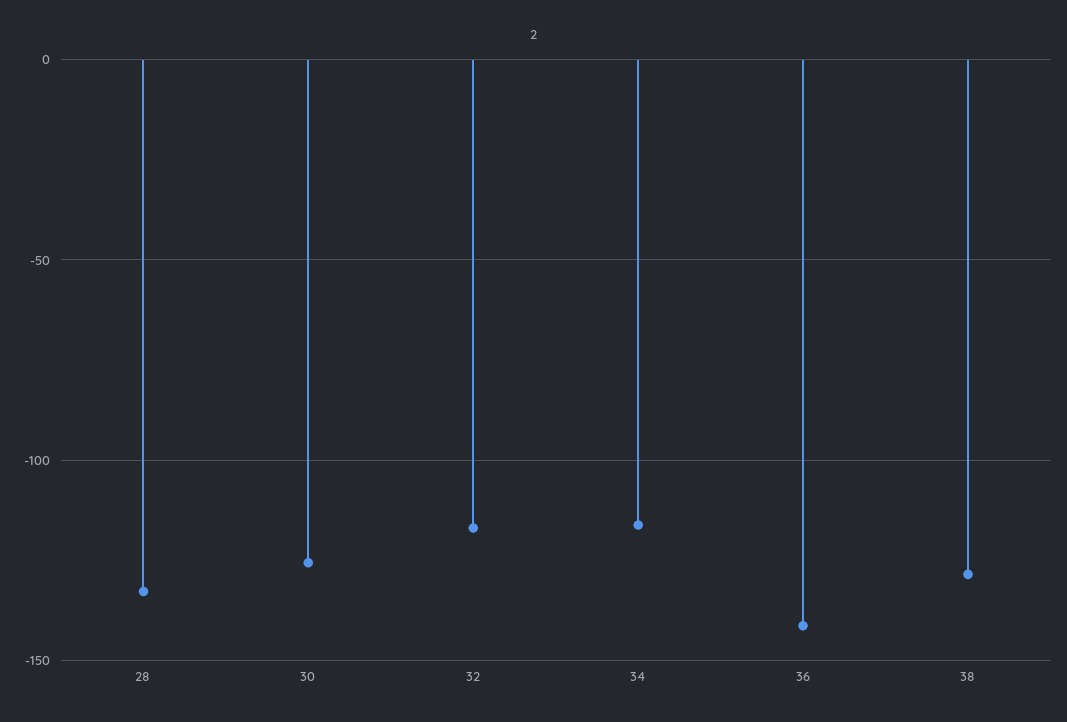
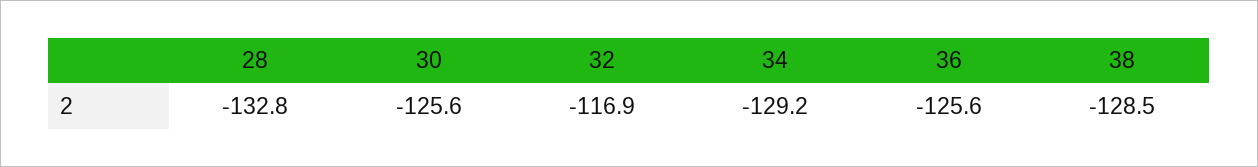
  {
    "28": -132.8,
    "30": -125.6,
    "32": -116.9,
-   "34": -115,
+   "34": -129.2,
-   "36": -140,
+   "36": -125.6,
    "38": -128.5
  }

